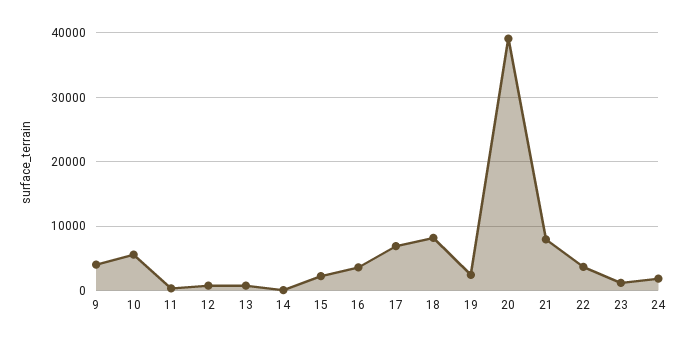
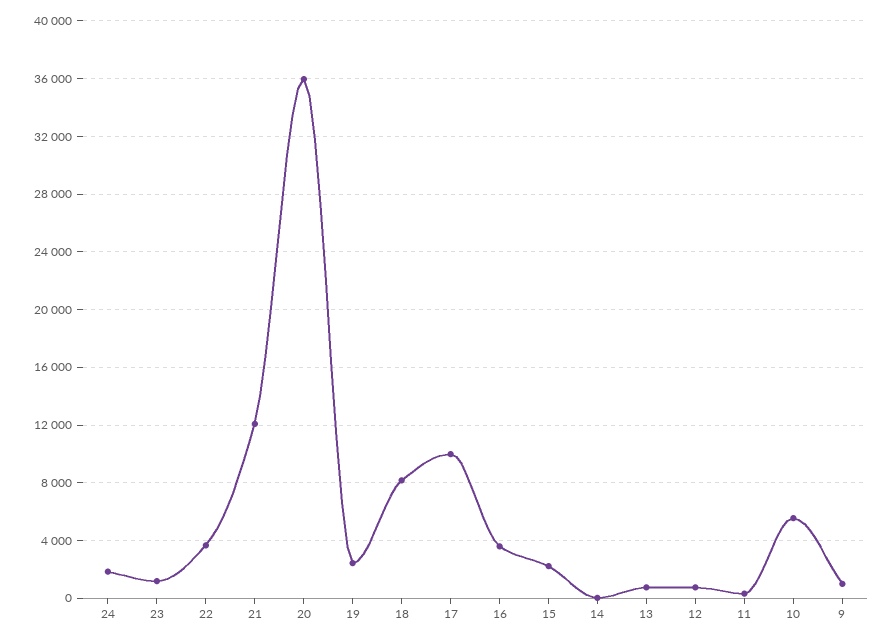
  {
-   "9": 4000,
+   "9": 1000,
    "10": 5500,
    "11": 500,
    "12": 1000,
    "13": 1000,
    "14": 0,
    "15": 2000,
    "16": 3500,
-   "17": 7000,
+   "17": 10000,
    "18": 8000,
    "19": 2500,
-   "20": 39000,
+   "20": 36000,
-   "21": 8000,
+   "21": 12000,
    "22": 3500,
    "23": 1000,
    "24": 2000
  }

